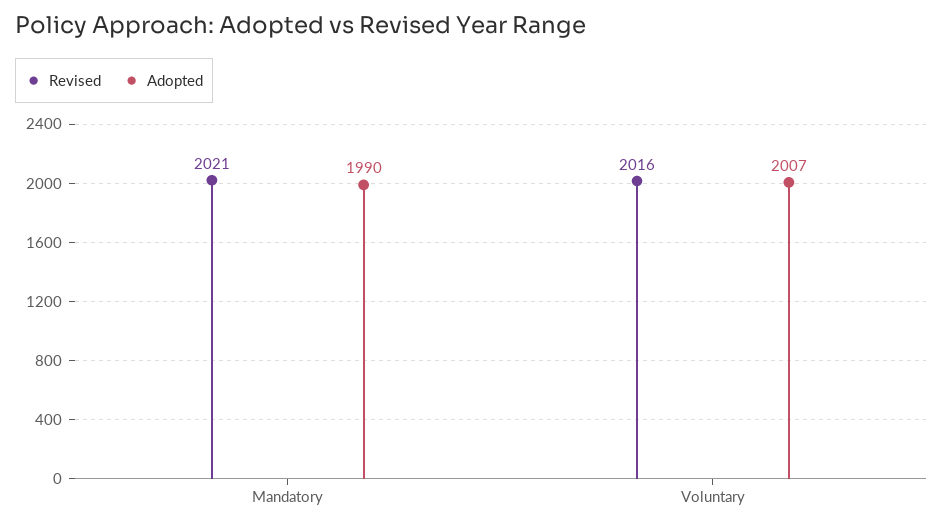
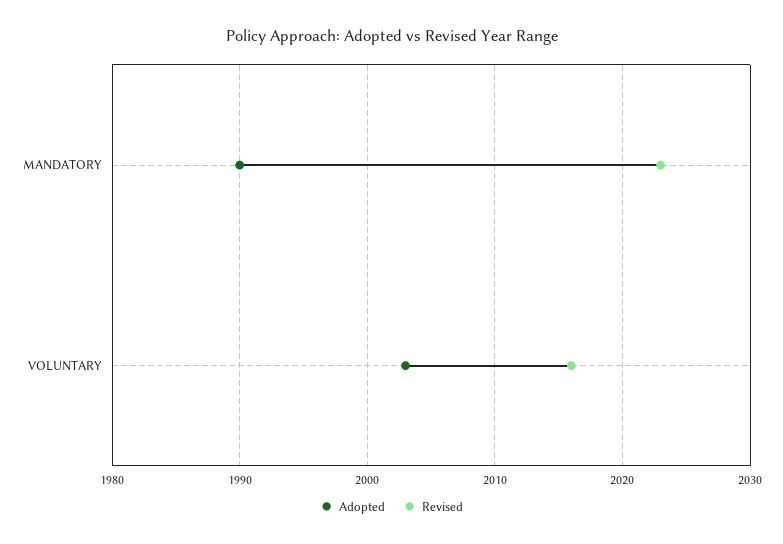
  {
    "Revised": {
-     "Mandatory": 2021,
+     "Mandatory": 2023,
      "Voluntary": 2016
    },
    "Adopted": {
      "Mandatory": 1990,
-     "Voluntary": 2007
+     "Voluntary": 2003
    }
  }

